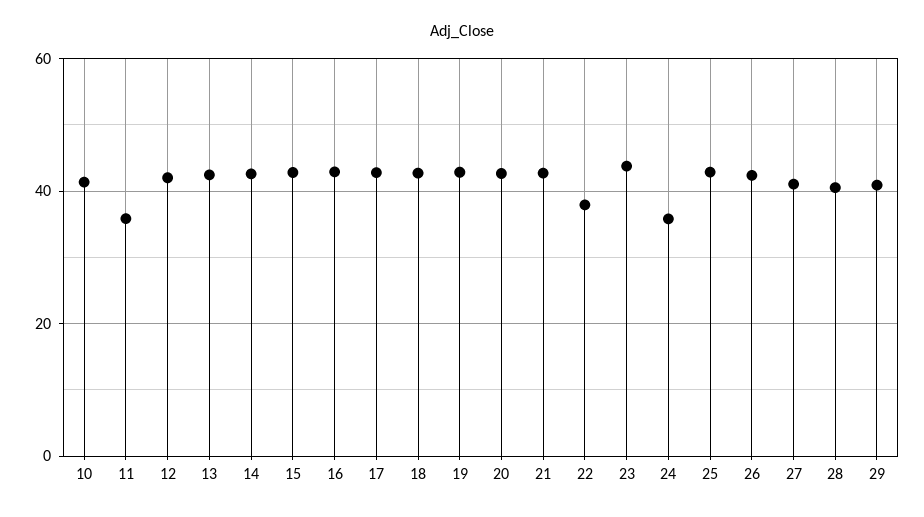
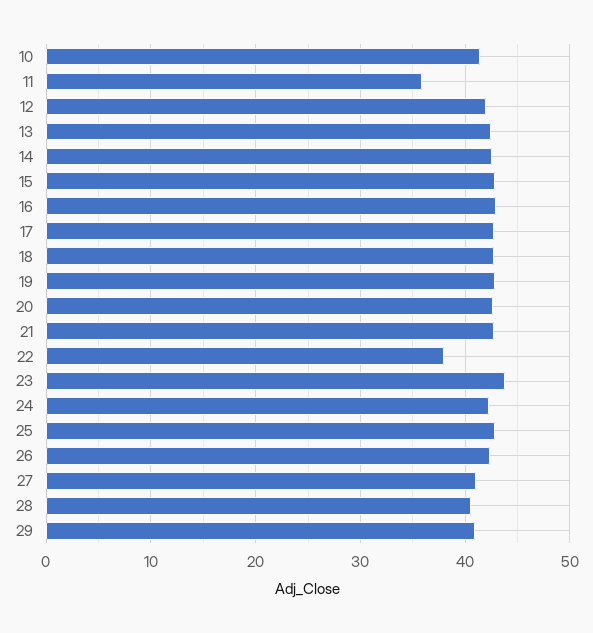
  {
    "10": 41,
    "11": 36,
    "12": 42,
    "13": 42,
    "14": 43,
    "15": 43,
    "16": 43,
    "17": 43,
    "18": 43,
    "19": 43,
    "20": 43,
    "21": 43,
    "22": 38,
    "23": 44,
-   "24": 36,
+   "24": 42,
    "25": 43,
    "26": 42,
    "27": 41,
    "28": 41,
    "29": 41
  }

